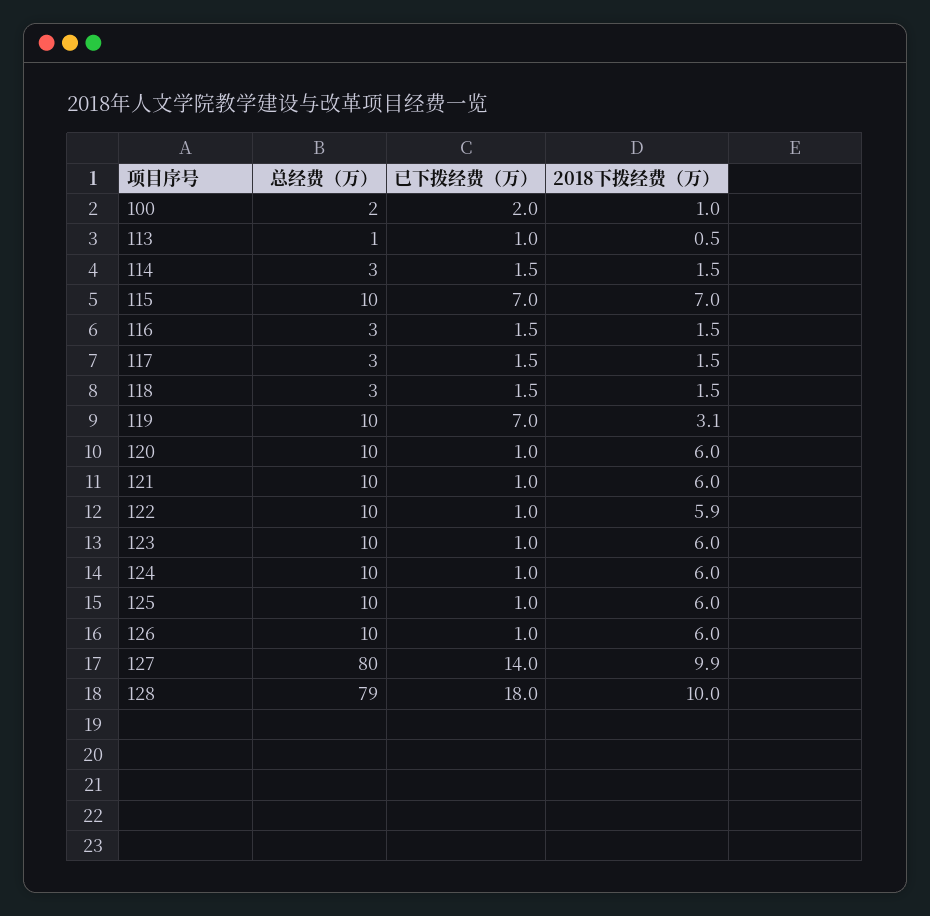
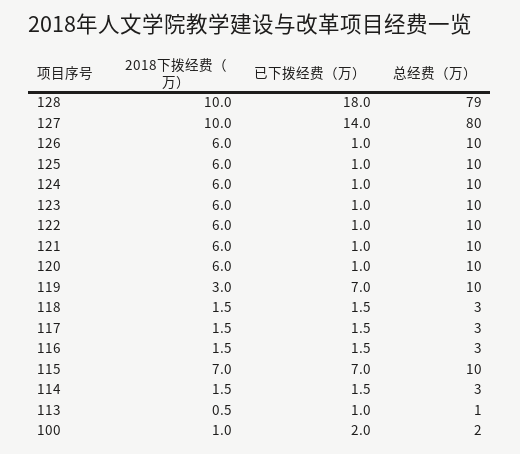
  {
    "总经费（万）": {
      "100": 2,
      "113": 1,
      "114": 3,
      "115": 10,
      "116": 3,
      "117": 3,
      "118": 3,
      "119": 10,
      "120": 10,
      "121": 10,
      "122": 10,
      "123": 10,
      "124": 10,
      "125": 10,
      "126": 10,
      "127": 80,
      "128": 79
    },
    "已下拨经费（万）": {
      "100": 2,
      "113": 1,
      "114": 1.5,
      "115": 7,
      "116": 1.5,
      "117": 1.5,
      "118": 1.5,
      "119": 7,
      "120": 1,
      "121": 1,
      "122": 1,
      "123": 1,
      "124": 1,
      "125": 1,
      "126": 1,
      "127": 14,
      "128": 18
    },
    "2018下拨经费（万）": {
      "100": 1,
      "113": 0.5,
      "114": 1.5,
      "115": 7,
      "116": 1.5,
      "117": 1.5,
      "118": 1.5,
-     "119": 3.1,
+     "119": 3,
      "120": 6,
      "121": 6,
-     "122": 5.9,
+     "122": 6,
      "123": 6,
      "124": 6,
      "125": 6,
      "126": 6,
-     "127": 9.9,
+     "127": 10,
      "128": 10
    }
  }

